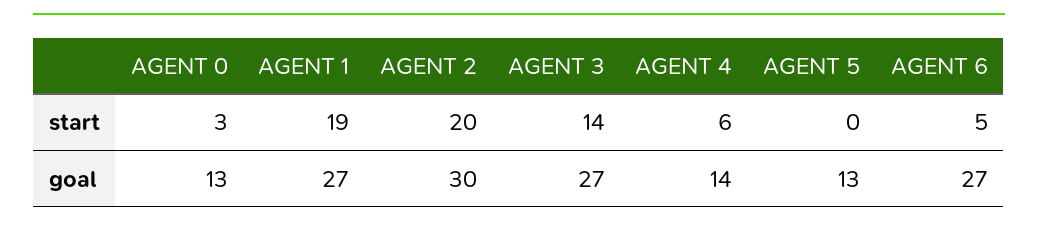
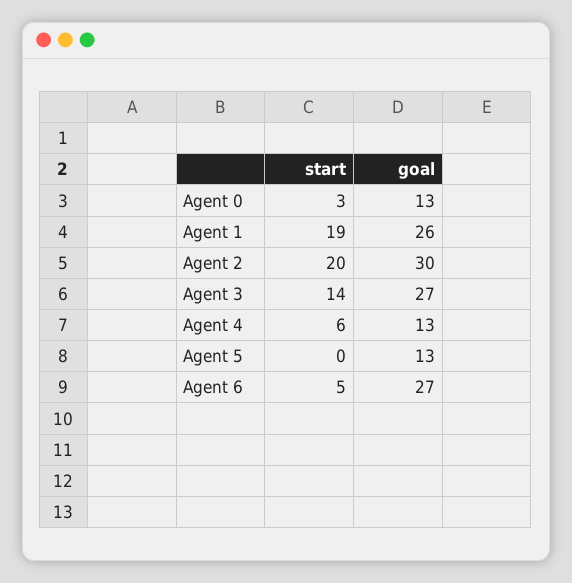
  {
    "AGENT 0": {
      "start": 3,
      "goal": 13
    },
    "AGENT 1": {
      "start": 19,
-     "goal": 27
+     "goal": 26
    },
    "AGENT 2": {
      "start": 20,
      "goal": 30
    },
    "AGENT 3": {
      "start": 14,
      "goal": 27
    },
    "AGENT 4": {
      "start": 6,
-     "goal": 14
+     "goal": 13
    },
    "AGENT 5": {
      "start": 0,
      "goal": 13
    },
    "AGENT 6": {
      "start": 5,
      "goal": 27
    }
  }

